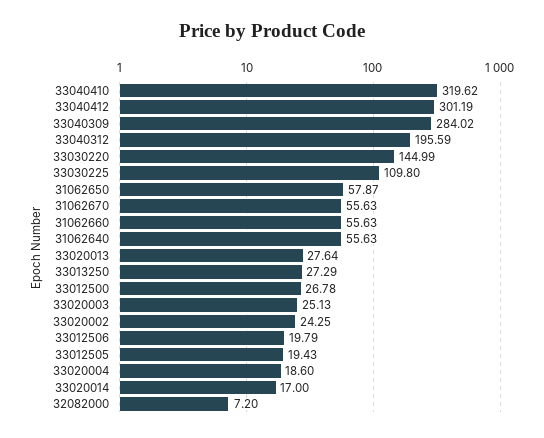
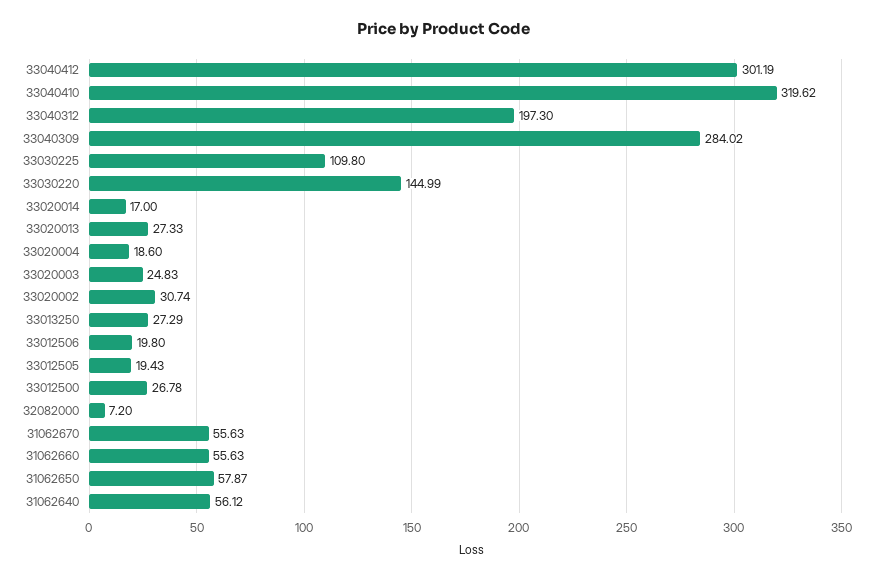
  {
    "33040410": 319.62,
    "33040412": 301.19,
    "33040309": 284.02,
-   "33040312": 195.59,
+   "33040312": 197.3,
    "33030220": 144.99,
    "33030225": 109.8,
    "31062650": 57.87,
    "31062670": 55.63,
    "31062660": 55.63,
-   "31062640": 55.63,
+   "31062640": 56.12,
-   "33020013": 27.64,
+   "33020013": 27.33,
    "33013250": 27.29,
    "33012500": 26.78,
-   "33020003": 25.13,
+   "33020003": 24.83,
-   "33020002": 24.25,
+   "33020002": 30.74,
-   "33012506": 19.79,
+   "33012506": 19.8,
    "33012505": 19.43,
    "33020004": 18.6,
    "33020014": 17,
    "32082000": 7.2
  }

